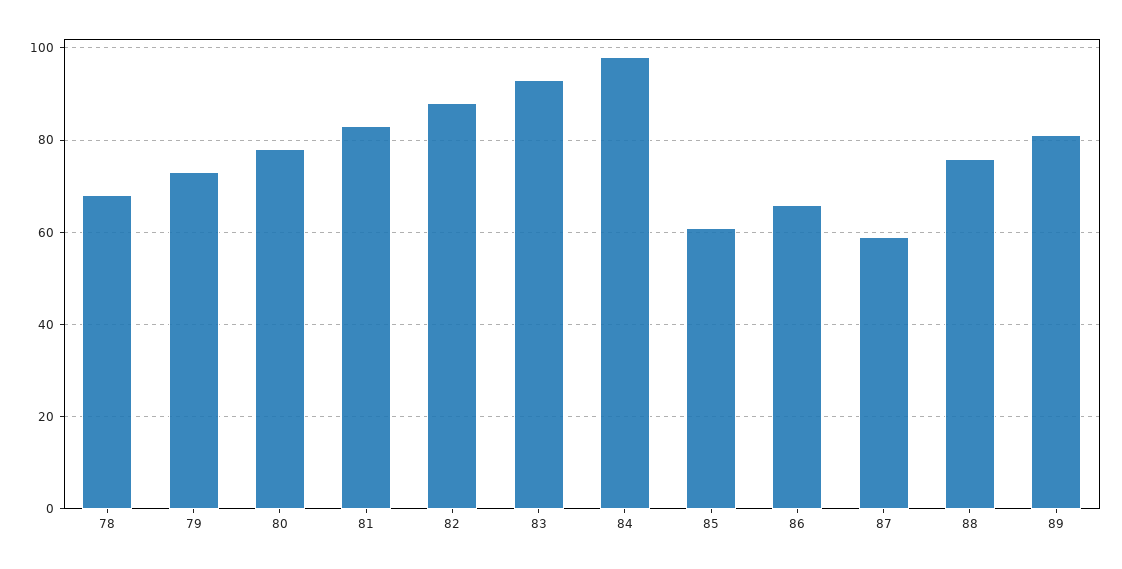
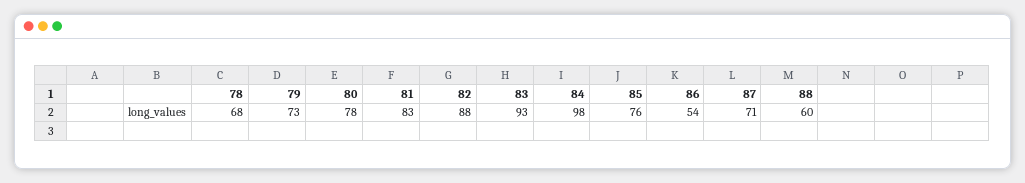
  {
    "78": 68,
    "79": 73,
    "80": 78,
    "81": 83,
    "82": 88,
    "83": 93,
    "84": 98,
-   "85": 60,
+   "85": 76,
-   "86": 65,
+   "86": 54,
-   "87": 60,
+   "87": 71,
-   "88": 75,
+   "88": 60
-   "89": 80
  }

